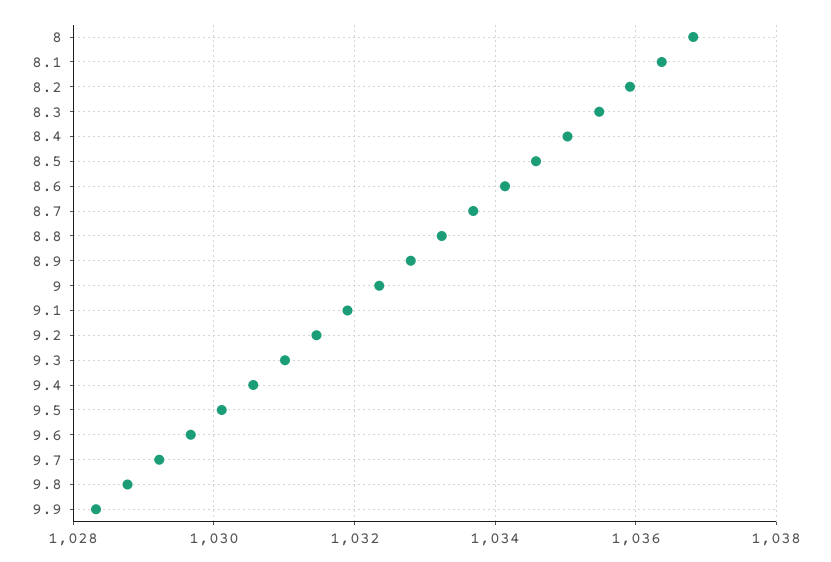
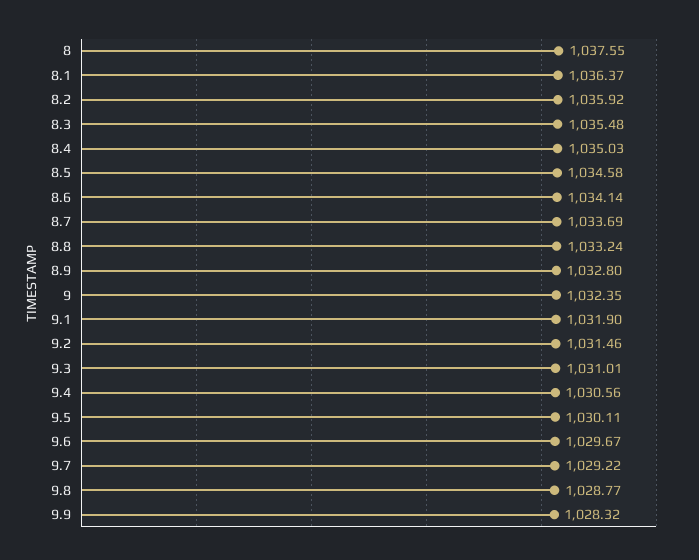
  {
-   "8": 1036.8,
+   "8": 1037.55,
    "8.1": 1036.37,
    "8.2": 1035.92,
    "8.3": 1035.48,
    "8.4": 1035.03,
    "8.5": 1034.58,
    "8.6": 1034.14,
    "8.7": 1033.69,
    "8.8": 1033.24,
    "8.9": 1032.8,
    "9": 1032.35,
    "9.1": 1031.9,
    "9.2": 1031.46,
    "9.3": 1031.01,
    "9.4": 1030.56,
    "9.5": 1030.11,
    "9.6": 1029.67,
    "9.7": 1029.22,
    "9.8": 1028.77,
    "9.9": 1028.32
  }

